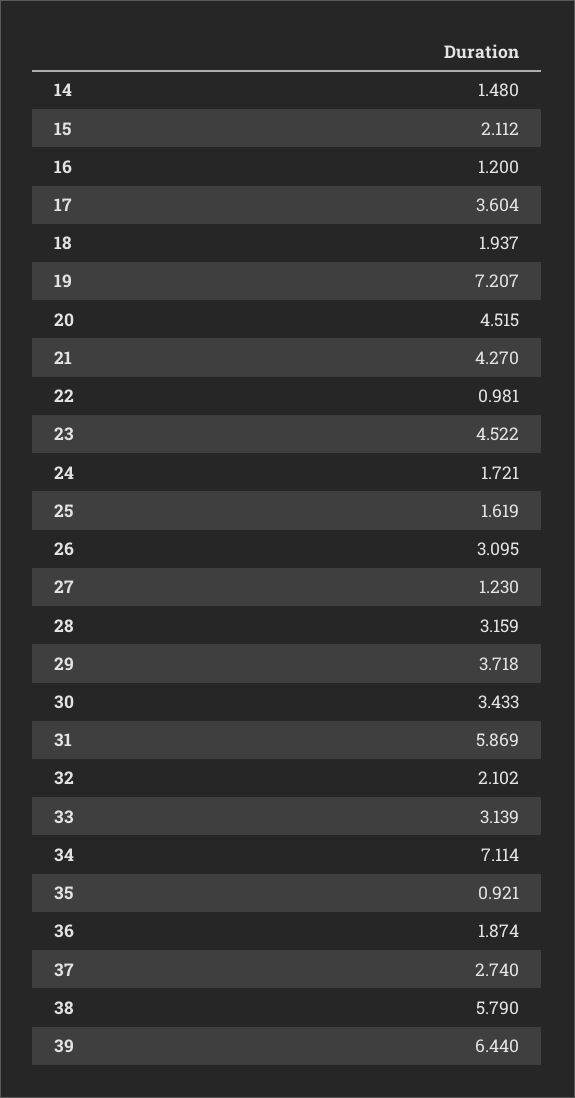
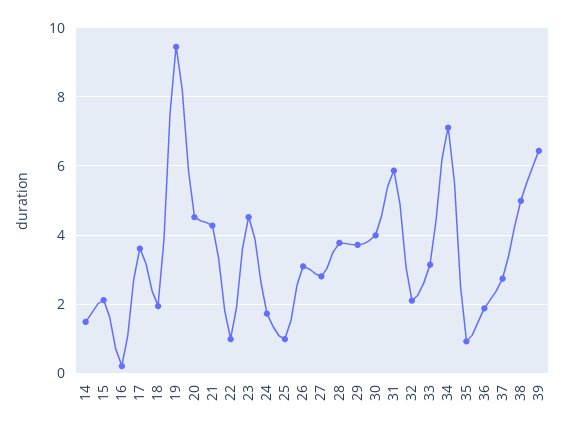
  {
    "14": 1.48,
    "15": 2.112,
-   "16": 1.2,
+   "16": 0.2,
    "17": 3.604,
    "18": 1.937,
-   "19": 7.207,
+   "19": 9.4,
    "20": 4.515,
    "21": 4.27,
    "22": 0.981,
    "23": 4.522,
    "24": 1.721,
-   "25": 1.619,
+   "25": 1,
    "26": 3.095,
-   "27": 1.23,
+   "27": 2.8,
-   "28": 3.159,
+   "28": 3.8,
    "29": 3.718,
-   "30": 3.433,
+   "30": 4,
    "31": 5.869,
    "32": 2.102,
    "33": 3.139,
    "34": 7.114,
    "35": 0.921,
    "36": 1.874,
    "37": 2.74,
-   "38": 5.79,
+   "38": 5,
    "39": 6.44
  }

